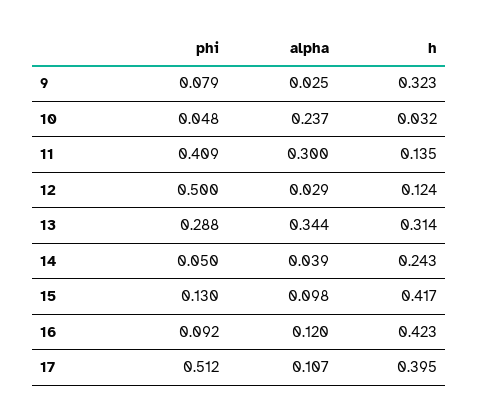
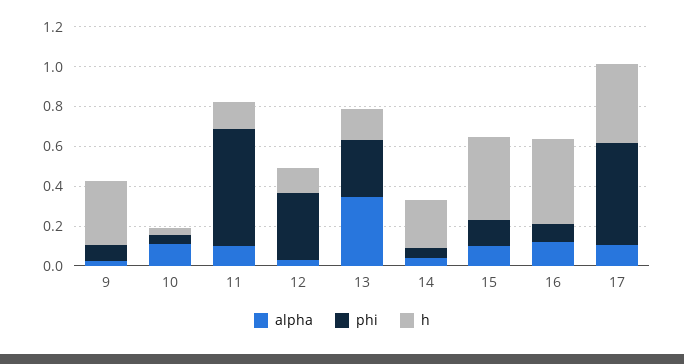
  {
    "phi": {
      "9": 0.079,
      "10": 0.048,
-     "11": 0.409,
+     "11": 0.6,
-     "12": 0.5,
+     "12": 0.35,
      "13": 0.288,
      "14": 0.05,
      "15": 0.13,
      "16": 0.092,
      "17": 0.512
    },
    "alpha": {
      "9": 0.025,
-     "10": 0.237,
+     "10": 0.1,
-     "11": 0.3,
+     "11": 0.1,
      "12": 0.029,
      "13": 0.344,
      "14": 0.039,
      "15": 0.098,
      "16": 0.12,
      "17": 0.107
    },
    "h": {
      "9": 0.323,
      "10": 0.032,
      "11": 0.135,
      "12": 0.124,
-     "13": 0.314,
+     "13": 0.15,
      "14": 0.243,
      "15": 0.417,
      "16": 0.423,
      "17": 0.395
    }
  }

